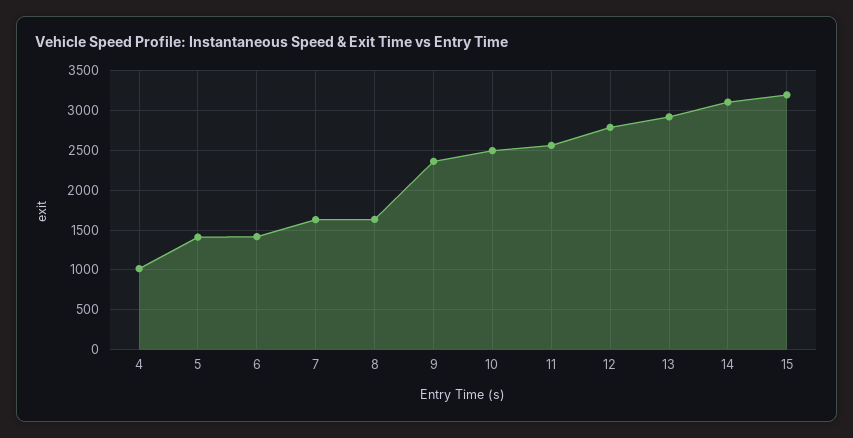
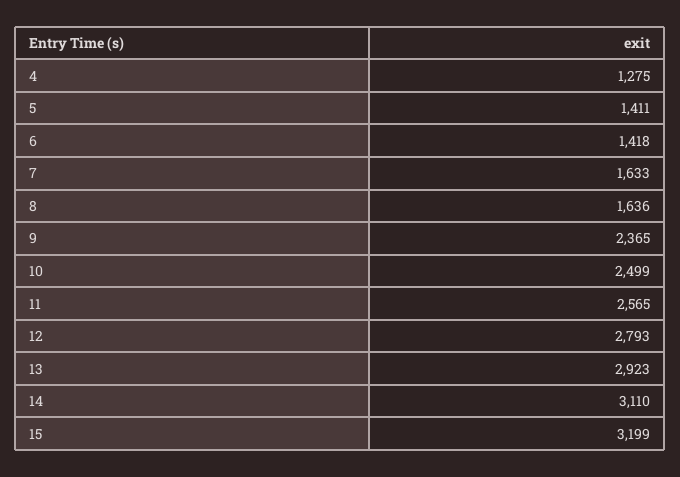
  {
-   "4": 1000,
+   "4": 1275,
    "5": 1411,
    "6": 1418,
    "7": 1633,
    "8": 1636,
    "9": 2365,
    "10": 2499,
    "11": 2565,
    "12": 2793,
    "13": 2923,
    "14": 3110,
    "15": 3199
  }

